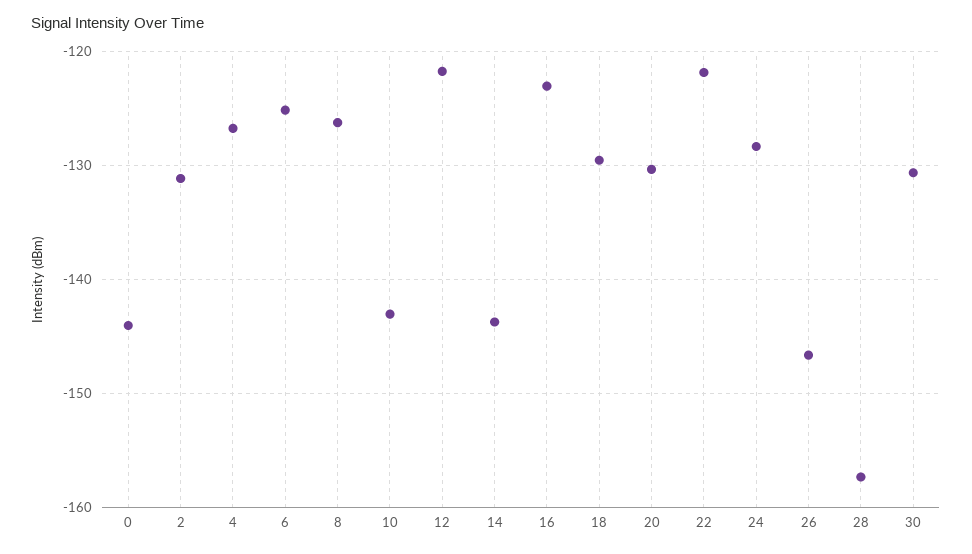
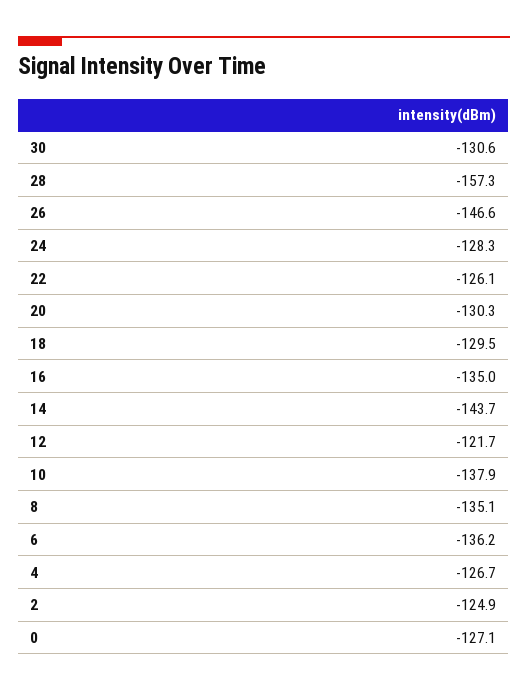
  {
-   "0": -144,
+   "0": -127.1,
-   "2": -131,
+   "2": -124.9,
    "4": -126.7,
-   "6": -125,
+   "6": -136.2,
-   "8": -126,
+   "8": -135.1,
-   "10": -143,
+   "10": -137.9,
    "12": -121.7,
    "14": -143.7,
-   "16": -123,
+   "16": -135,
    "18": -129.5,
    "20": -130.3,
-   "22": -122,
+   "22": -126.1,
    "24": -128.3,
    "26": -146.6,
    "28": -157.3,
    "30": -130.6
  }

